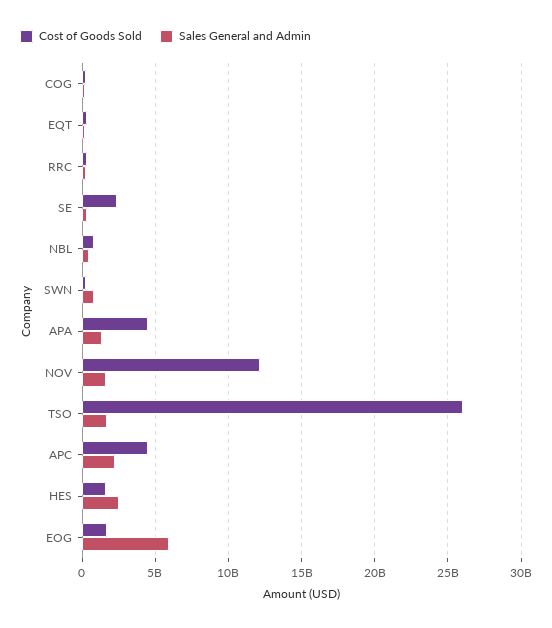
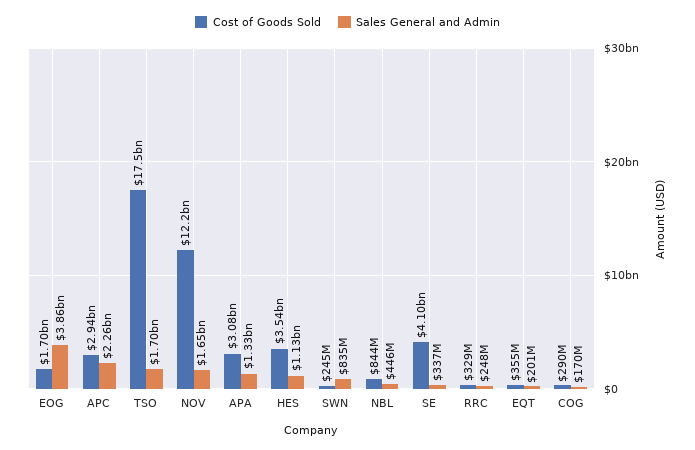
  {
    "Cost of Goods Sold": {
      "COG": 290000000,
      "EQT": 355000000,
      "RRC": 329000000,
-     "SE": 2500000000,
+     "SE": 4100000000,
      "NBL": 844000000,
      "SWN": 245000000,
-     "APA": 4500000000,
+     "APA": 3080000000,
      "NOV": 12200000000,
-     "TSO": 26000000000,
+     "TSO": 17500000000,
-     "APC": 4500000000,
+     "APC": 2940000000,
-     "HES": 1500000000,
+     "HES": 3540000000,
      "EOG": 1700000000
    },
    "Sales General and Admin": {
      "COG": 170000000,
      "EQT": 201000000,
      "RRC": 248000000,
      "SE": 337000000,
      "NBL": 446000000,
      "SWN": 835000000,
      "APA": 1330000000,
      "NOV": 1650000000,
      "TSO": 1700000000,
      "APC": 2260000000,
-     "HES": 2500000000,
+     "HES": 1130000000,
-     "EOG": 6000000000
+     "EOG": 3860000000
    }
  }

